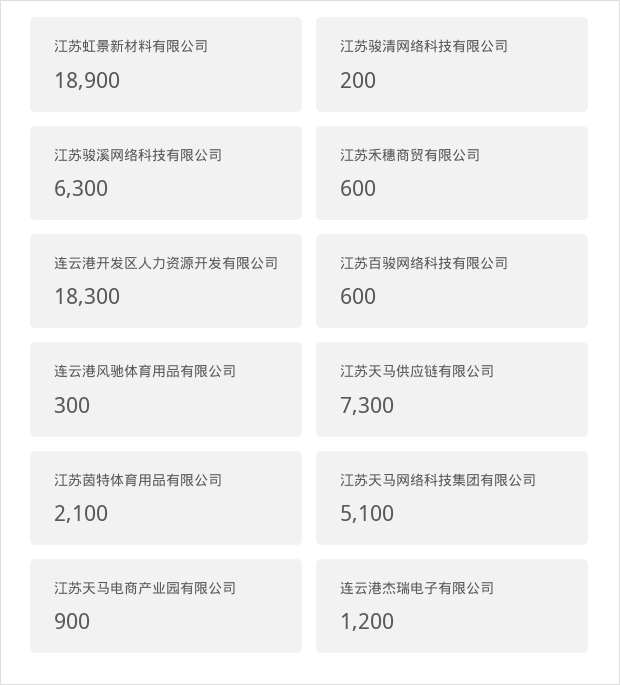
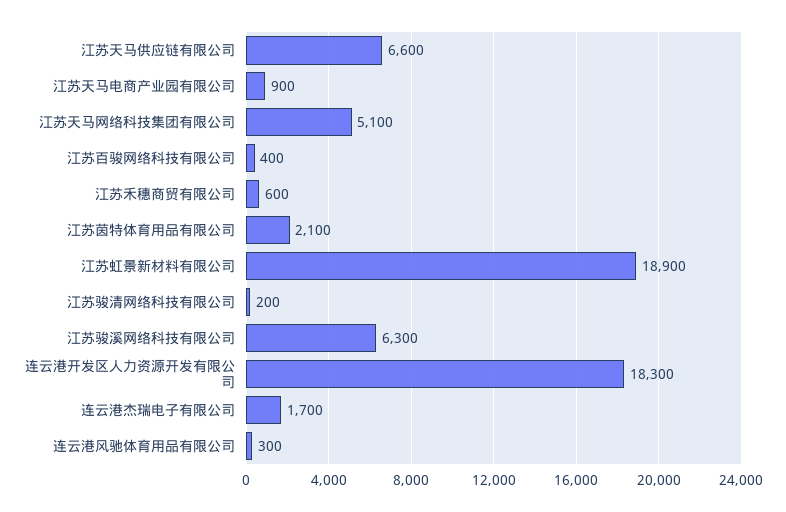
  {
    "江苏虹景新材料有限公司": 18900,
    "江苏骏清网络科技有限公司": 200,
    "江苏骏溪网络科技有限公司": 6300,
    "江苏禾穗商贸有限公司": 600,
    "连云港开发区人力资源开发有限公司": 18300,
-   "江苏百骏网络科技有限公司": 600,
+   "江苏百骏网络科技有限公司": 400,
    "连云港风驰体育用品有限公司": 300,
-   "江苏天马供应链有限公司": 7300,
+   "江苏天马供应链有限公司": 6600,
    "江苏茵特体育用品有限公司": 2100,
    "江苏天马网络科技集团有限公司": 5100,
    "江苏天马电商产业园有限公司": 900,
-   "连云港杰瑞电子有限公司": 1200
+   "连云港杰瑞电子有限公司": 1700
  }

